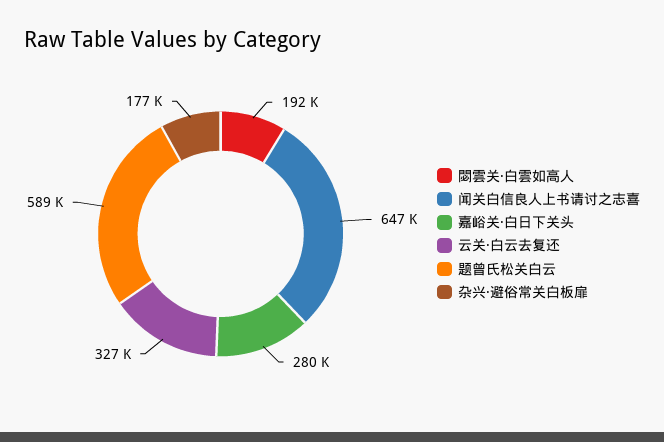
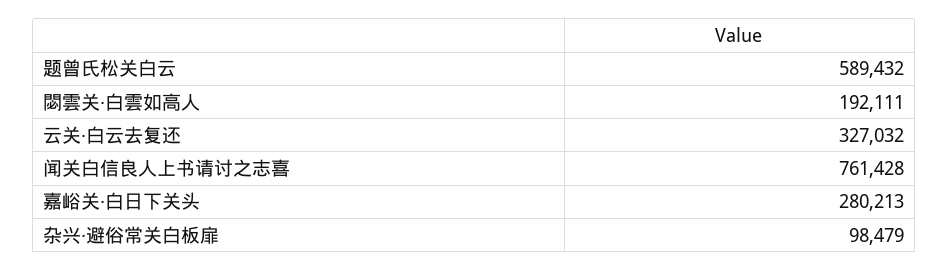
  {
    "閟雲关·白雲如高人": 192111,
-   "闻关白信良人上书请讨之志喜": 647000,
+   "闻关白信良人上书请讨之志喜": 761428,
    "嘉峪关·白日下关头": 280213,
    "云关·白云去复还": 327032,
    "题曾氏松关白云": 589432,
-   "杂兴·避俗常关白板扉": 177000
+   "杂兴·避俗常关白板扉": 98479
  }

